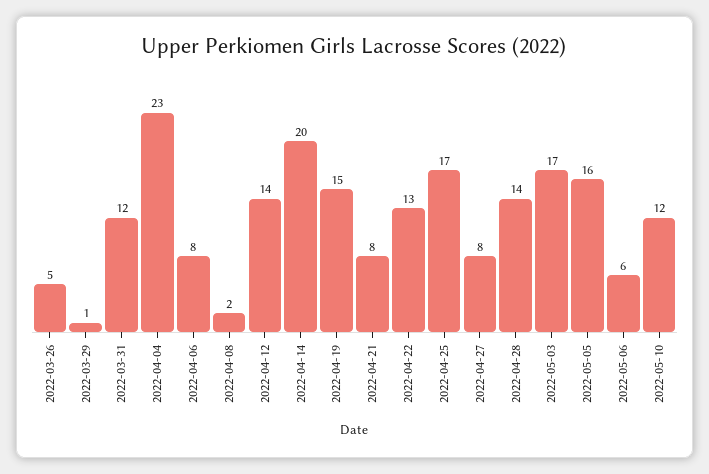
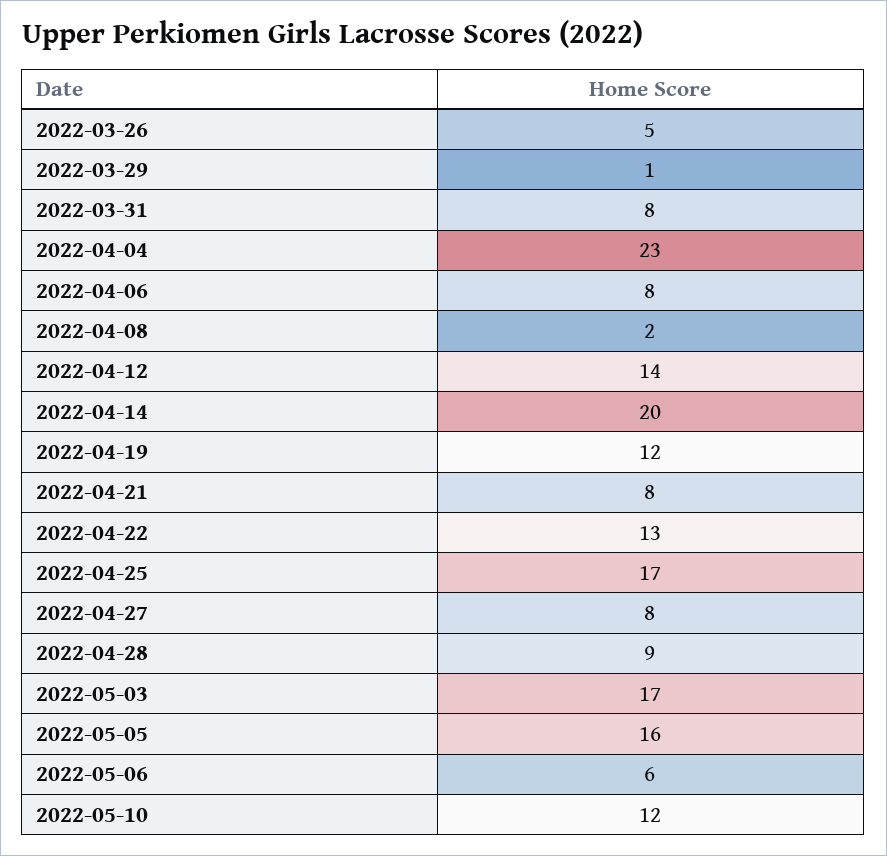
  {
    "2022-03-26": 5,
    "2022-03-29": 1,
-   "2022-03-31": 12,
+   "2022-03-31": 8,
    "2022-04-04": 23,
    "2022-04-06": 8,
    "2022-04-08": 2,
    "2022-04-12": 14,
    "2022-04-14": 20,
-   "2022-04-19": 15,
+   "2022-04-19": 12,
    "2022-04-21": 8,
    "2022-04-22": 13,
    "2022-04-25": 17,
    "2022-04-27": 8,
-   "2022-04-28": 14,
+   "2022-04-28": 9,
    "2022-05-03": 17,
    "2022-05-05": 16,
    "2022-05-06": 6,
    "2022-05-10": 12
  }

